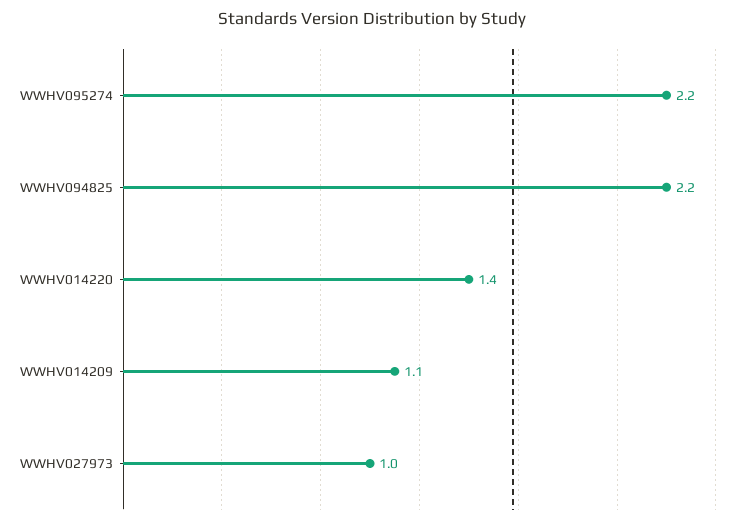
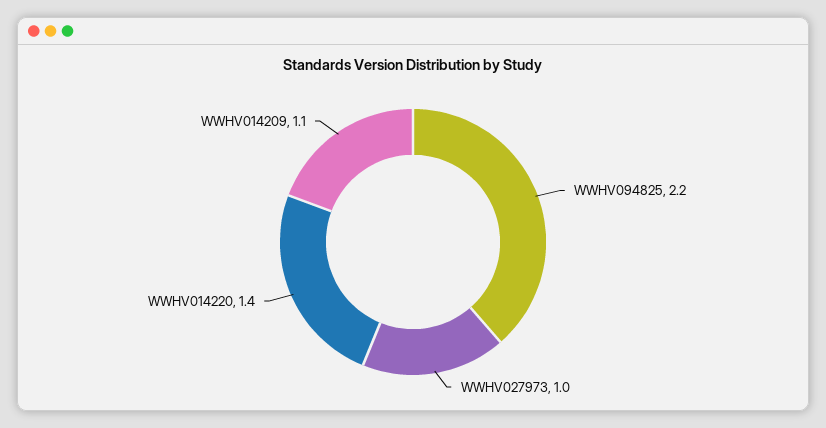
  {
-   "WWHV095274": 2.2,
    "WWHV094825": 2.2,
    "WWHV014220": 1.4,
    "WWHV014209": 1.1,
    "WWHV027973": 1
  }

